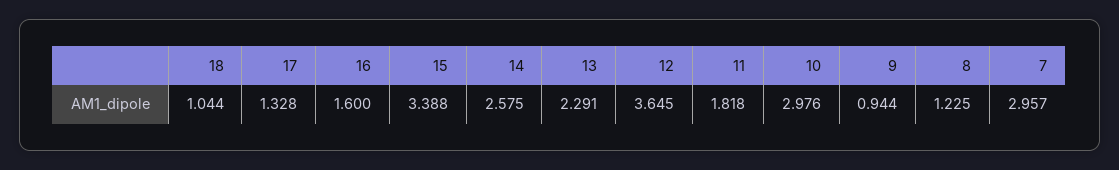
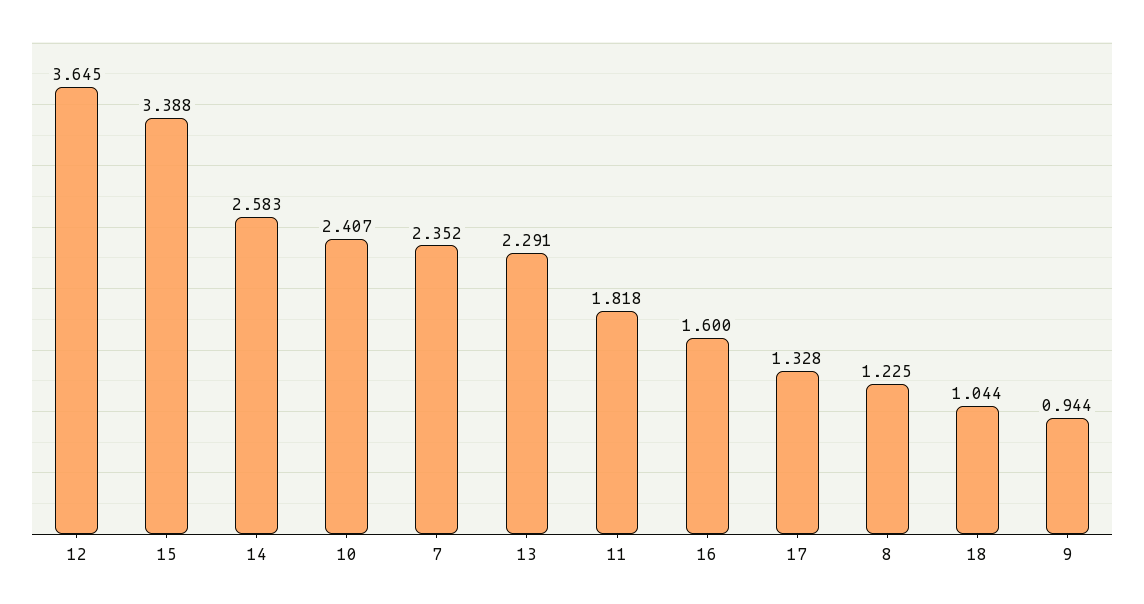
  {
    "18": 1.044,
    "17": 1.328,
    "16": 1.6,
    "15": 3.388,
-   "14": 2.575,
+   "14": 2.583,
    "13": 2.291,
    "12": 3.645,
    "11": 1.818,
-   "10": 2.976,
+   "10": 2.407,
    "9": 0.944,
    "8": 1.225,
-   "7": 2.957
+   "7": 2.352
  }

